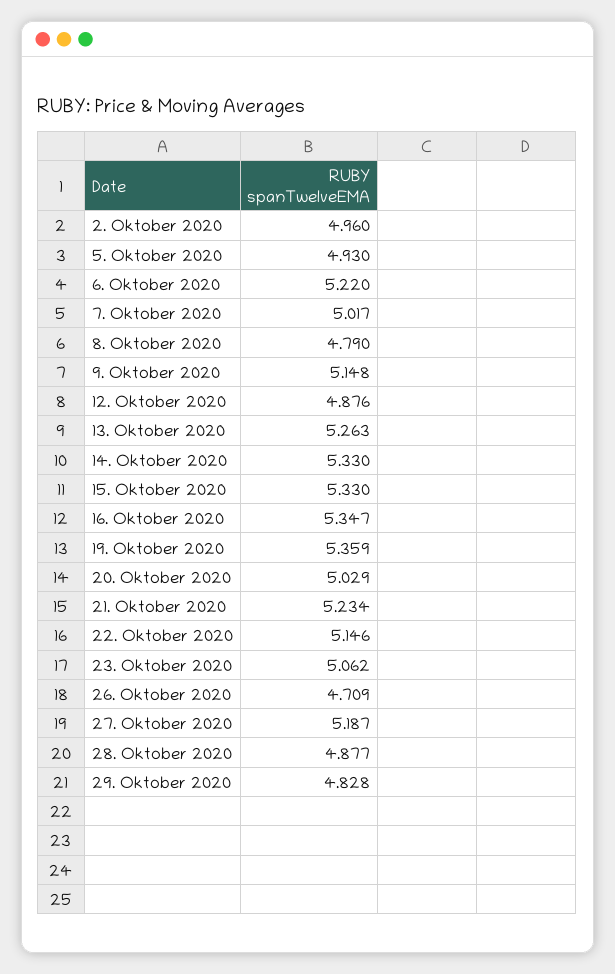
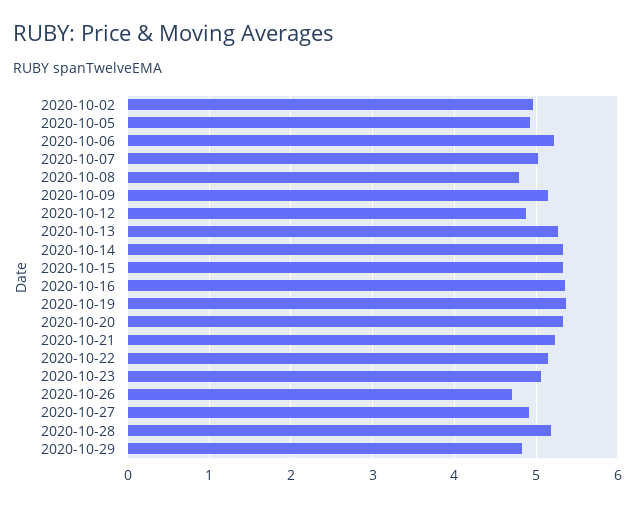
  {
    "2. Oktober 2020": 4.96,
    "5. Oktober 2020": 4.93,
    "6. Oktober 2020": 5.22,
    "7. Oktober 2020": 5.017,
    "8. Oktober 2020": 4.79,
    "9. Oktober 2020": 5.148,
    "12. Oktober 2020": 4.876,
    "13. Oktober 2020": 5.263,
    "14. Oktober 2020": 5.33,
    "15. Oktober 2020": 5.33,
    "16. Oktober 2020": 5.347,
    "19. Oktober 2020": 5.359,
-   "20. Oktober 2020": 5.029,
+   "20. Oktober 2020": 5.3,
    "21. Oktober 2020": 5.234,
    "22. Oktober 2020": 5.146,
    "23. Oktober 2020": 5.062,
    "26. Oktober 2020": 4.709,
-   "27. Oktober 2020": 5.187,
+   "27. Oktober 2020": 4.9,
-   "28. Oktober 2020": 4.877,
+   "28. Oktober 2020": 5.2,
    "29. Oktober 2020": 4.828
  }

